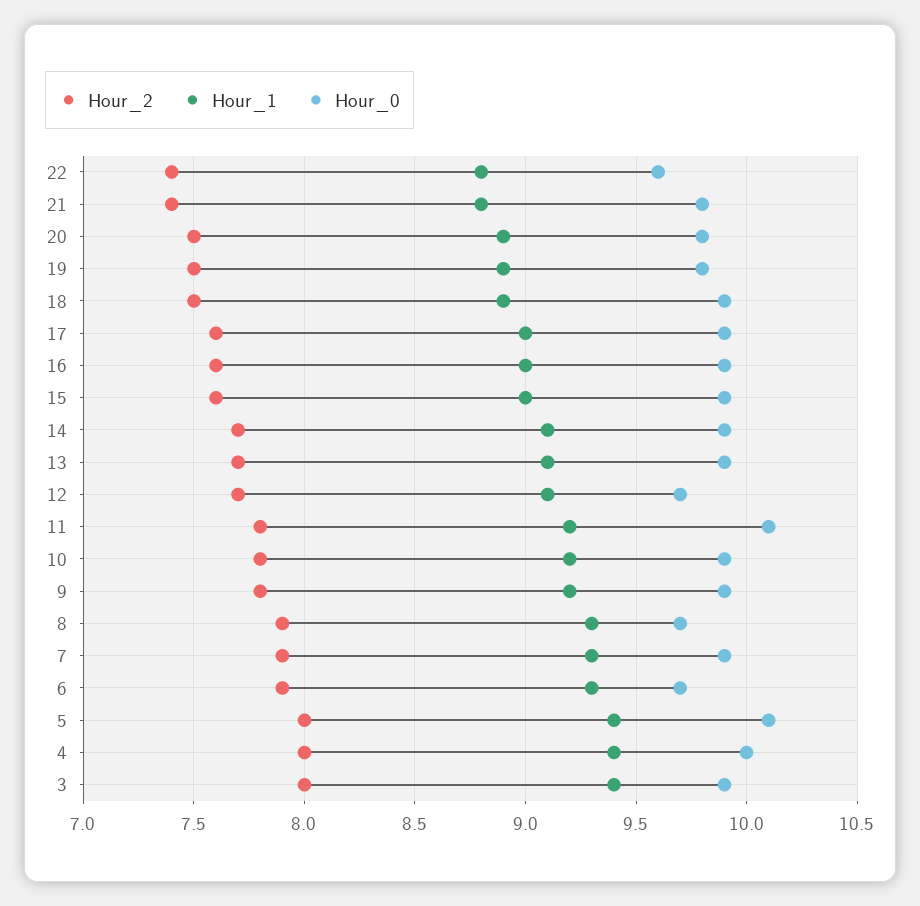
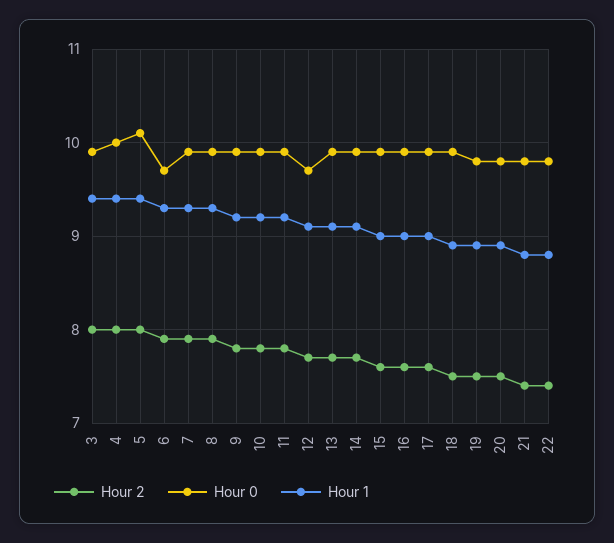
  {
    "Hour_2": {
      "22": 7.4,
      "21": 7.4,
      "20": 7.5,
      "19": 7.5,
      "18": 7.5,
      "17": 7.6,
      "16": 7.6,
      "15": 7.6,
      "14": 7.7,
      "13": 7.7,
      "12": 7.7,
      "11": 7.8,
      "10": 7.8,
      "9": 7.8,
      "8": 7.9,
      "7": 7.9,
      "6": 7.9,
      "5": 8,
      "4": 8,
      "3": 8
    },
    "Hour_1": {
      "22": 8.8,
      "21": 8.8,
      "20": 8.9,
      "19": 8.9,
      "18": 8.9,
      "17": 9,
      "16": 9,
      "15": 9,
      "14": 9.1,
      "13": 9.1,
      "12": 9.1,
      "11": 9.2,
      "10": 9.2,
      "9": 9.2,
      "8": 9.3,
      "7": 9.3,
      "6": 9.3,
      "5": 9.4,
      "4": 9.4,
      "3": 9.4
    },
    "Hour_0": {
-     "22": 9.6,
+     "22": 9.8,
      "21": 9.8,
      "20": 9.8,
      "19": 9.8,
      "18": 9.9,
      "17": 9.9,
      "16": 9.9,
      "15": 9.9,
      "14": 9.9,
      "13": 9.9,
      "12": 9.7,
-     "11": 10.1,
+     "11": 9.9,
      "10": 9.9,
      "9": 9.9,
-     "8": 9.7,
+     "8": 9.9,
      "7": 9.9,
      "6": 9.7,
      "5": 10.1,
      "4": 10,
      "3": 9.9
    }
  }

